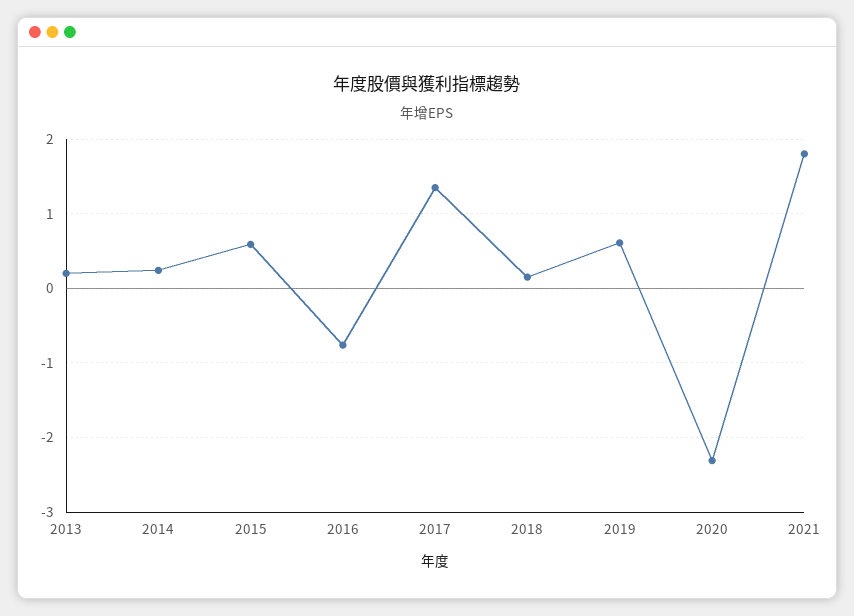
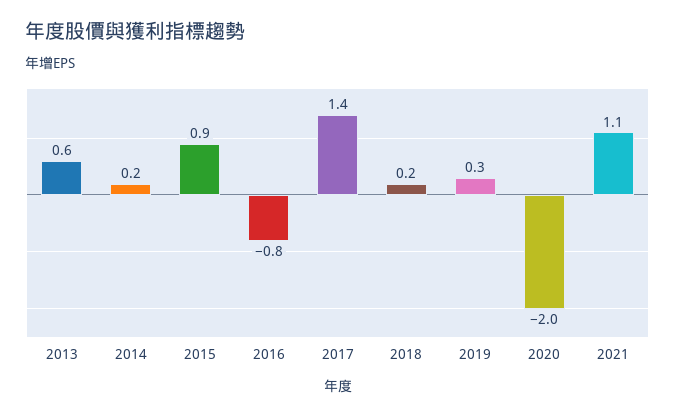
  {
-   "2013": 0.2,
+   "2013": 0.6,
    "2014": 0.2,
-   "2015": 0.6,
+   "2015": 0.9,
    "2016": -0.8,
    "2017": 1.4,
    "2018": 0.2,
-   "2019": 0.6,
+   "2019": 0.3,
-   "2020": -2.3,
+   "2020": -2,
-   "2021": 1.8
+   "2021": 1.1
  }

